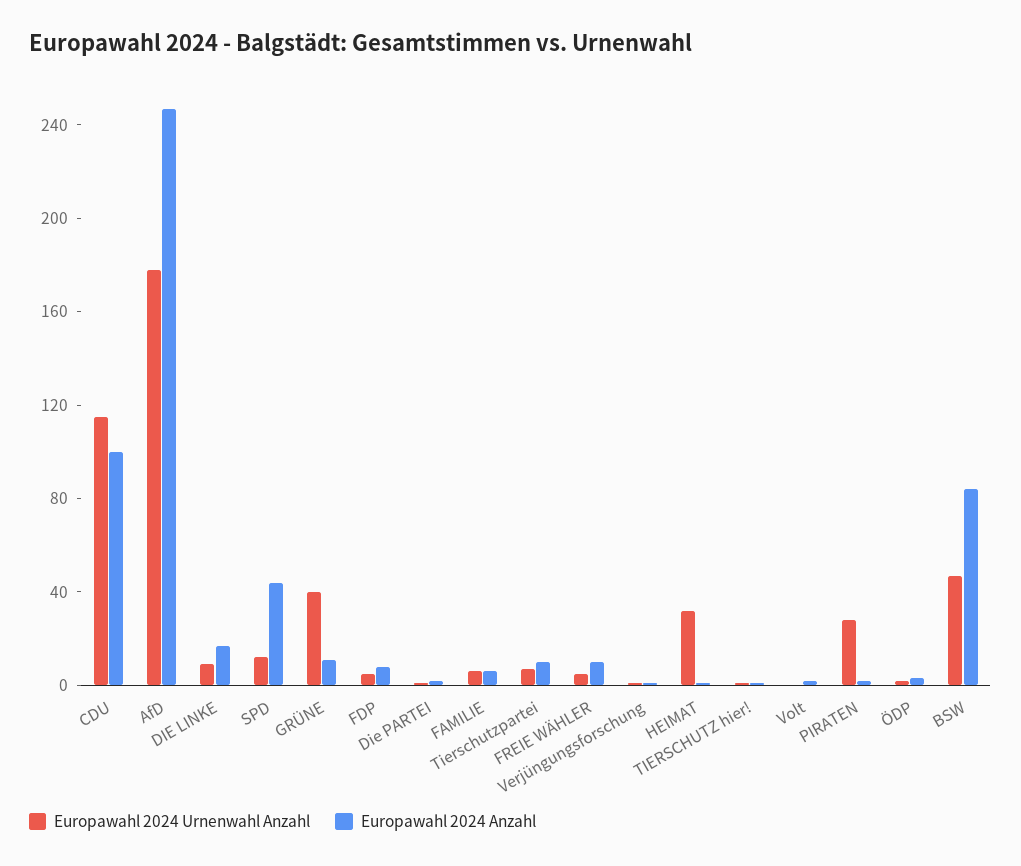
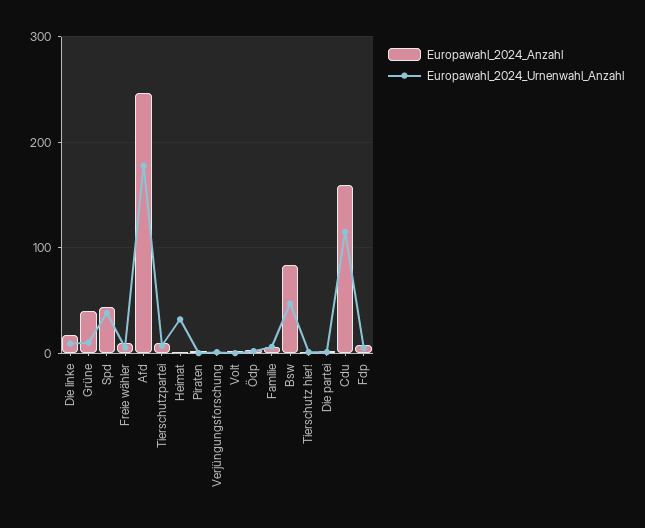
  {
    "Europawahl 2024 Urnenwahl Anzahl": {
      "CDU": 120,
      "AfD": 180,
      "DIE LINKE": 10,
-     "SPD": 10,
+     "SPD": 40,
-     "GRÜNE": 40,
+     "GRÜNE": 10,
      "FDP": 10,
      "Die PARTEI": 0,
      "FAMILIE": 10,
      "Tierschutzpartei": 10,
      "FREIE WÄHLER": 10,
      "Verjüngungsforschung": 0,
      "HEIMAT": 30,
      "TIERSCHUTZ hier!": 0,
      "Volt": 0,
-     "PIRATEN": 30,
+     "PIRATEN": 0,
      "ÖDP": 0,
      "BSW": 50
    },
    "Europawahl 2024 Anzahl": {
-     "CDU": 100,
+     "CDU": 160,
      "AfD": 250,
      "DIE LINKE": 20,
      "SPD": 40,
-     "GRÜNE": 10,
+     "GRÜNE": 40,
      "FDP": 10,
      "Die PARTEI": 0,
      "FAMILIE": 10,
      "Tierschutzpartei": 10,
      "FREIE WÄHLER": 10,
      "Verjüngungsforschung": 0,
      "HEIMAT": 0,
      "TIERSCHUTZ hier!": 0,
      "Volt": 0,
      "PIRATEN": 0,
      "ÖDP": 0,
      "BSW": 80
    }
  }

